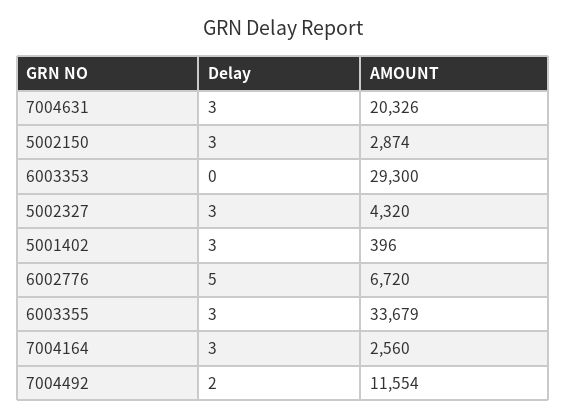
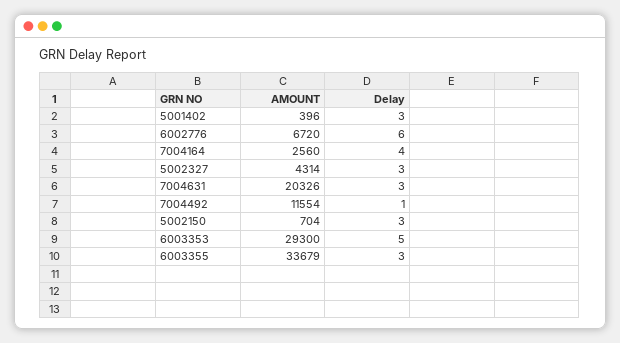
  {
    "Delay": {
      "7004631": 3,
      "5002150": 3,
-     "6003353": 0,
+     "6003353": 5,
      "5002327": 3,
      "5001402": 3,
-     "6002776": 5,
+     "6002776": 6,
      "6003355": 3,
-     "7004164": 3,
+     "7004164": 4,
-     "7004492": 2
+     "7004492": 1
    },
    "AMOUNT": {
      "7004631": 20326,
-     "5002150": 2874,
+     "5002150": 704,
      "6003353": 29300,
-     "5002327": 4320,
+     "5002327": 4314,
      "5001402": 396,
      "6002776": 6720,
      "6003355": 33679,
      "7004164": 2560,
      "7004492": 11554
    }
  }

